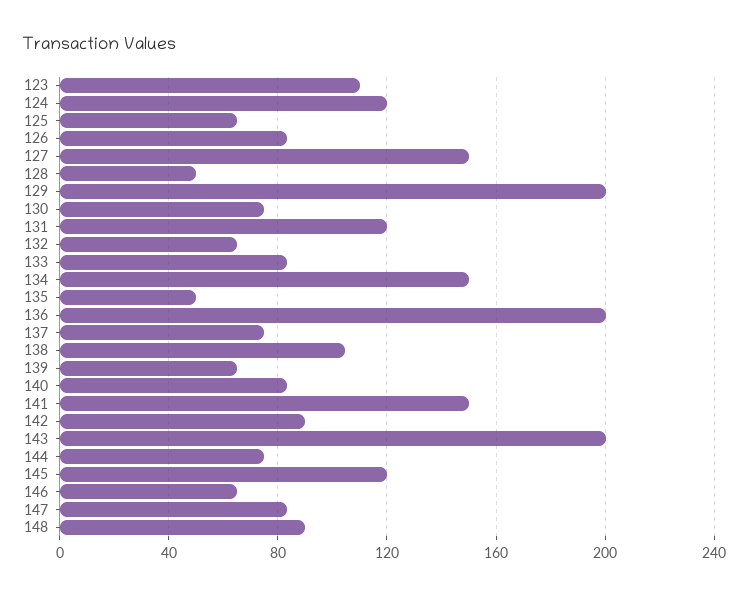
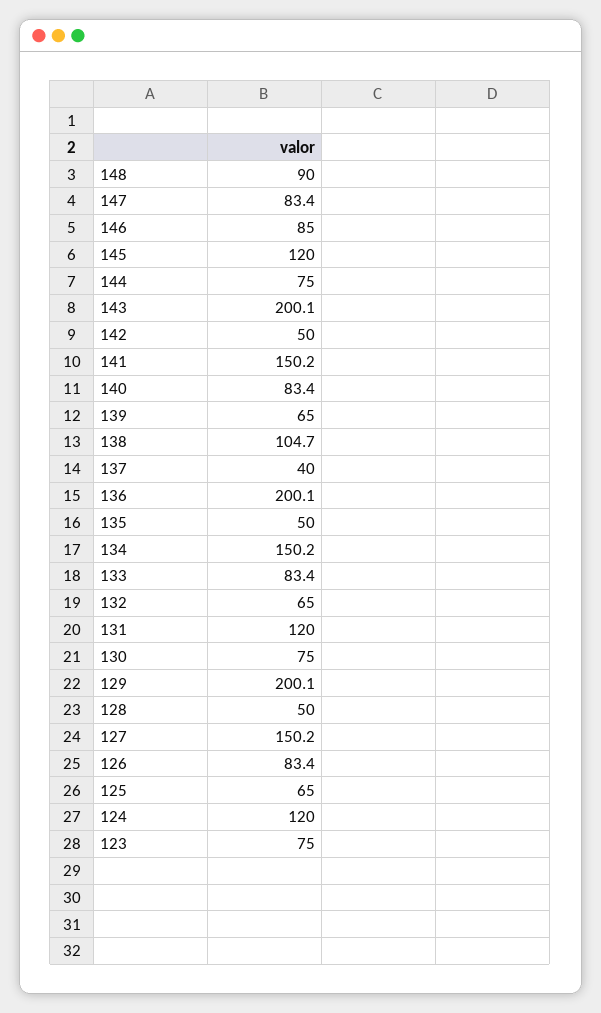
  {
-   "123": 110,
+   "123": 75,
    "124": 120,
    "125": 65,
    "126": 83.4,
    "127": 150.2,
    "128": 50,
    "129": 200.1,
    "130": 75,
    "131": 120,
    "132": 65,
    "133": 83.4,
    "134": 150.2,
    "135": 50,
    "136": 200.1,
-   "137": 75,
+   "137": 40,
    "138": 104.7,
    "139": 65,
    "140": 83.4,
    "141": 150.2,
-   "142": 90,
+   "142": 50,
    "143": 200.1,
    "144": 75,
    "145": 120,
-   "146": 65,
+   "146": 85,
    "147": 83.4,
    "148": 90
  }

